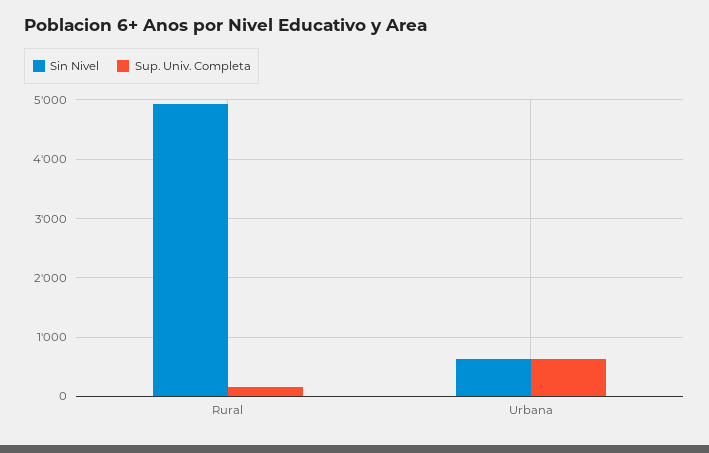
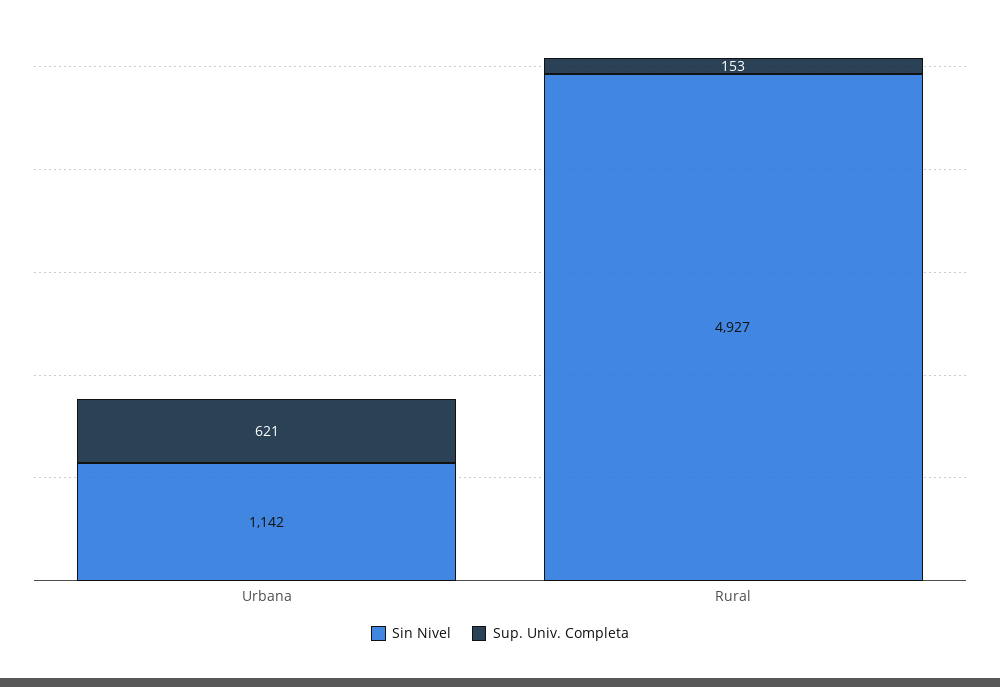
  {
    "Sin Nivel": {
      "Rural": 4927,
-     "Urbana": 600
+     "Urbana": 1142
    },
    "Sup. Univ. Completa": {
      "Rural": 153,
      "Urbana": 621
    }
  }

